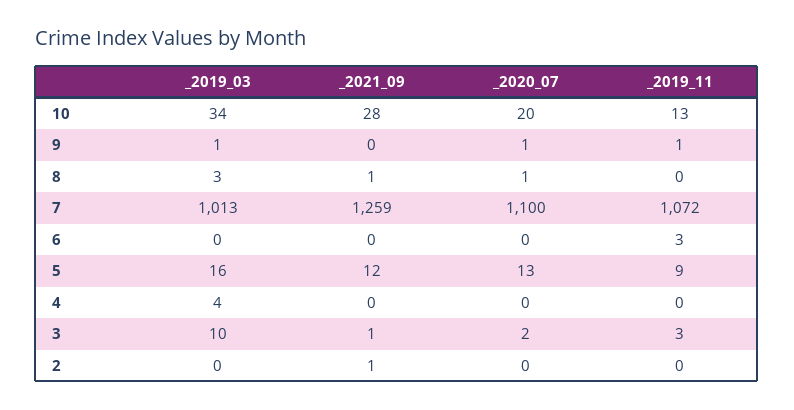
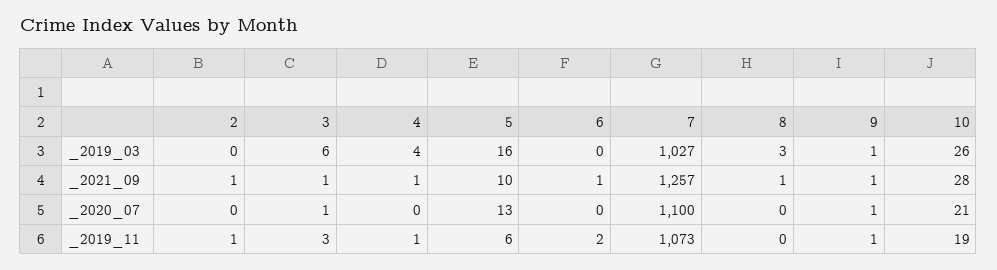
  {
    "_2019_03": {
-     "10": 34,
+     "10": 26,
      "9": 1,
      "8": 3,
-     "7": 1013,
+     "7": 1027,
      "6": 0,
      "5": 16,
      "4": 4,
-     "3": 10,
+     "3": 6,
      "2": 0
    },
    "_2021_09": {
      "10": 28,
-     "9": 0,
+     "9": 1,
      "8": 1,
-     "7": 1259,
+     "7": 1257,
-     "6": 0,
+     "6": 1,
-     "5": 12,
+     "5": 10,
-     "4": 0,
+     "4": 1,
      "3": 1,
      "2": 1
    },
    "_2020_07": {
-     "10": 20,
+     "10": 21,
      "9": 1,
-     "8": 1,
+     "8": 0,
      "7": 1100,
      "6": 0,
      "5": 13,
      "4": 0,
-     "3": 2,
+     "3": 1,
      "2": 0
    },
    "_2019_11": {
-     "10": 13,
+     "10": 19,
      "9": 1,
      "8": 0,
-     "7": 1072,
+     "7": 1073,
-     "6": 3,
+     "6": 2,
-     "5": 9,
+     "5": 6,
-     "4": 0,
+     "4": 1,
      "3": 3,
-     "2": 0
+     "2": 1
    }
  }

